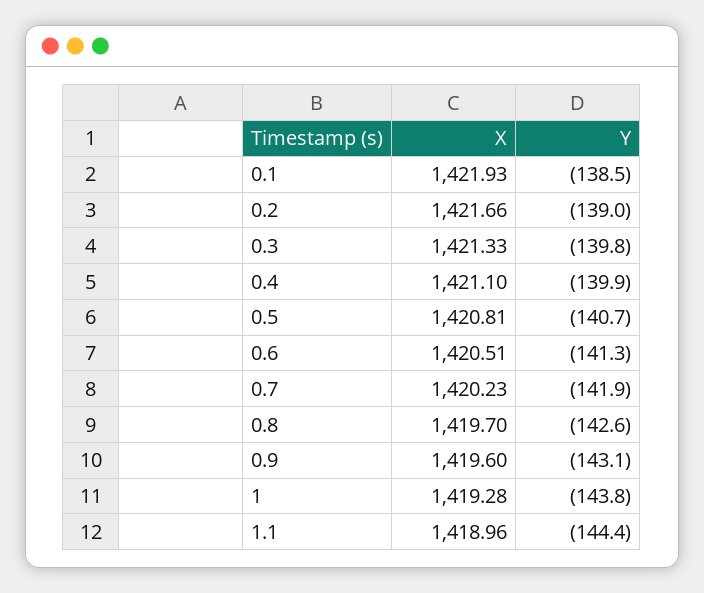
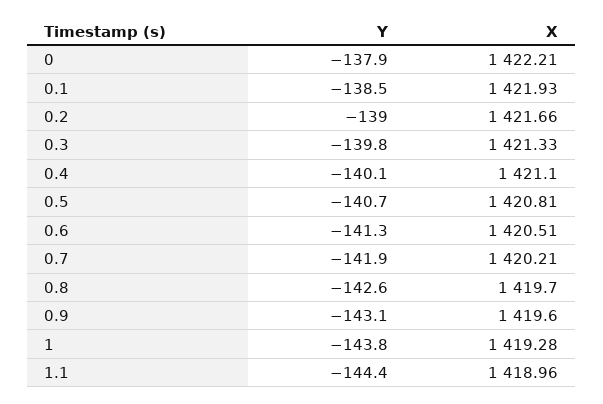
  {
    "X": {
      "0.1": 1421.93,
      "0.2": 1421.66,
      "0.3": 1421.33,
      "0.4": 1421.1,
      "0.5": 1420.81,
      "0.6": 1420.51,
-     "0.7": 1420.23,
+     "0.7": 1420.21,
      "0.8": 1419.7,
      "0.9": 1419.6,
      "1": 1419.28,
-     "1.1": 1418.96
+     "1.1": 1418.96,
+     "0": 1422.21
    },
    "Y": {
      "0.1": -138.5,
      "0.2": -139,
      "0.3": -139.8,
-     "0.4": -139.9,
+     "0.4": -140.1,
      "0.5": -140.7,
      "0.6": -141.3,
      "0.7": -141.9,
      "0.8": -142.6,
      "0.9": -143.1,
      "1": -143.8,
-     "1.1": -144.4
+     "1.1": -144.4,
+     "0": -137.9
    }
  }

